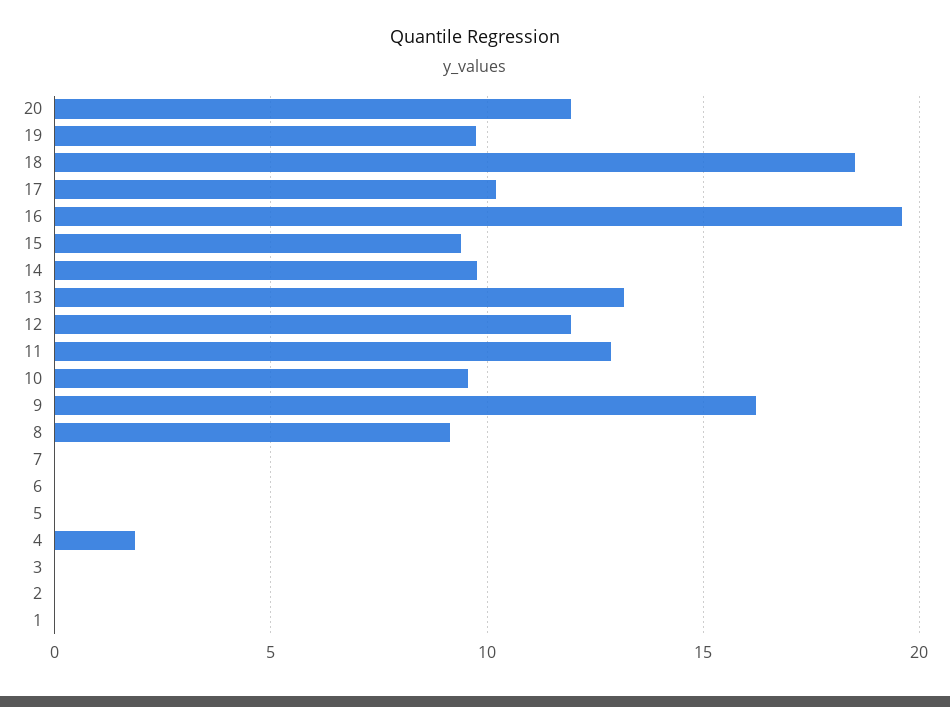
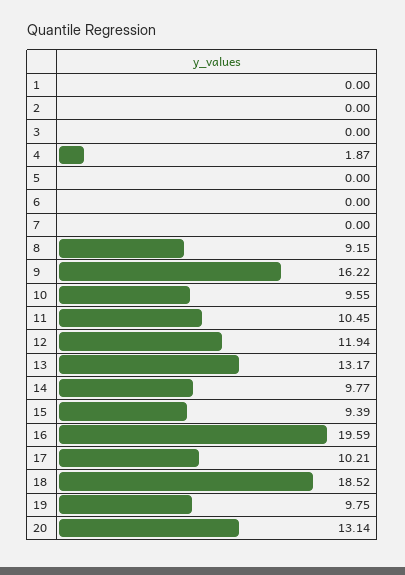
  {
-   "20": 12,
+   "20": 13.14,
    "19": 9.75,
    "18": 18.52,
    "17": 10.21,
    "16": 19.59,
    "15": 9.39,
    "14": 9.77,
    "13": 13.17,
    "12": 11.94,
-   "11": 13,
+   "11": 10.45,
    "10": 9.55,
    "9": 16.22,
    "8": 9.15,
    "7": 0,
    "6": 0,
    "5": 0,
    "4": 1.87,
    "3": 0,
    "2": 0,
    "1": 0
  }

